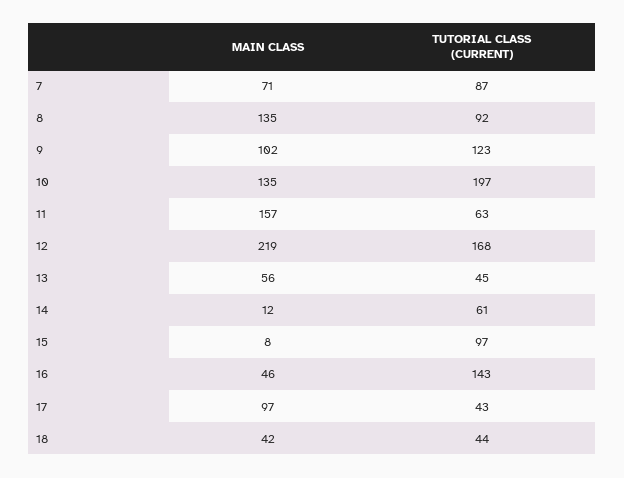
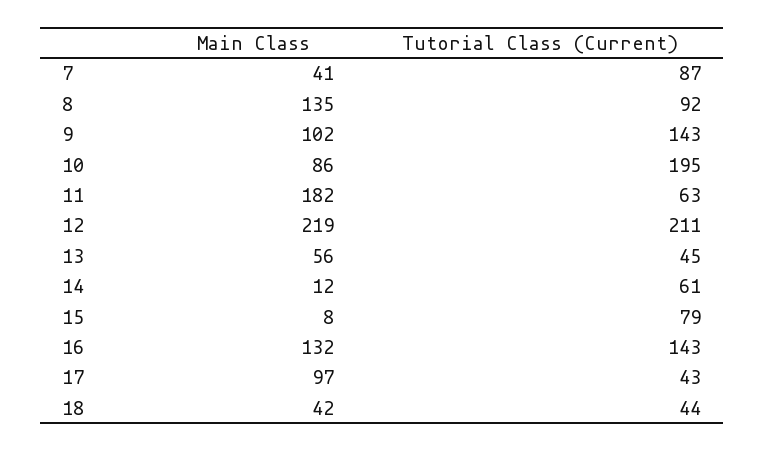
  {
    "MAIN CLASS": {
-     "7": 71,
+     "7": 41,
      "8": 135,
      "9": 102,
-     "10": 135,
+     "10": 86,
-     "11": 157,
+     "11": 182,
      "12": 219,
      "13": 56,
      "14": 12,
      "15": 8,
-     "16": 46,
+     "16": 132,
      "17": 97,
      "18": 42
    },
    "TUTORIAL CLASS (CURRENT)": {
      "7": 87,
      "8": 92,
-     "9": 123,
+     "9": 143,
-     "10": 197,
+     "10": 195,
      "11": 63,
-     "12": 168,
+     "12": 211,
      "13": 45,
      "14": 61,
-     "15": 97,
+     "15": 79,
      "16": 143,
      "17": 43,
      "18": 44
    }
  }

